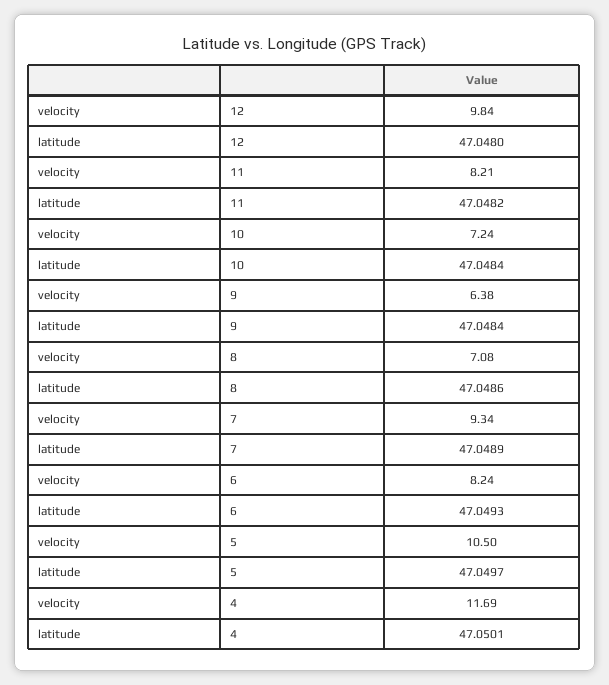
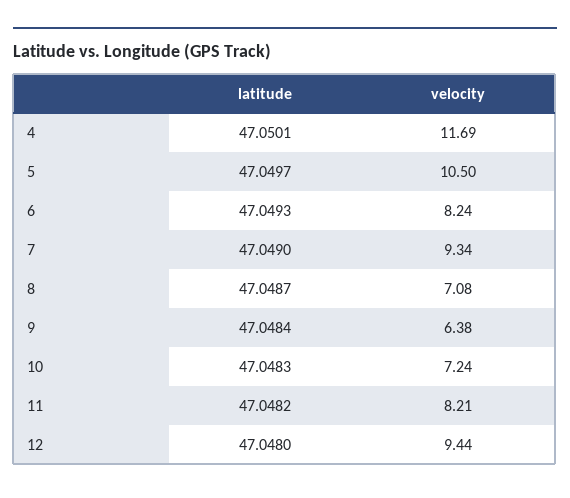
  {
    "velocity": {
-     "12": 9.84,
+     "12": 9.44,
      "11": 8.21,
      "10": 7.24,
      "9": 6.38,
      "8": 7.08,
      "7": 9.34,
      "6": 8.24,
      "5": 10.5,
      "4": 11.69
    },
    "latitude": {
      "12": 47.048,
      "11": 47.0482,
-     "10": 47.0484,
+     "10": 47.0483,
      "9": 47.0484,
-     "8": 47.0486,
+     "8": 47.0487,
-     "7": 47.0489,
+     "7": 47.049,
      "6": 47.0493,
      "5": 47.0497,
      "4": 47.0501
    }
  }

